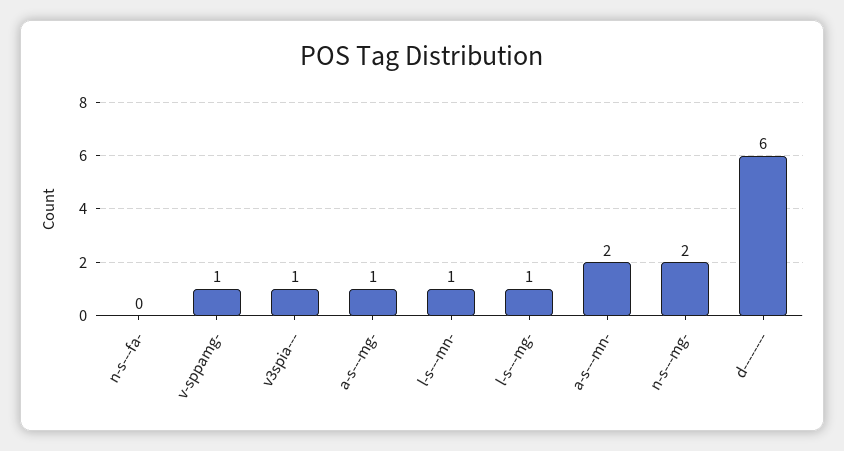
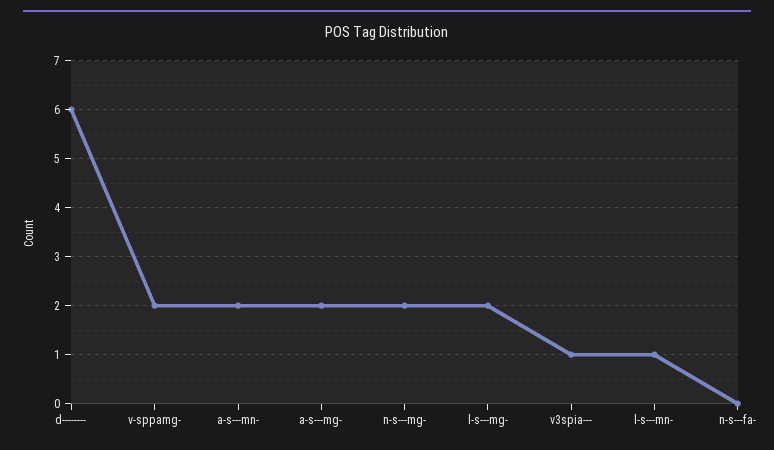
  {
    "n-s---fa-": 0,
-   "v-sppamg-": 1,
+   "v-sppamg-": 2,
    "v3spia---": 1,
-   "a-s---mg-": 1,
+   "a-s---mg-": 2,
    "l-s---mn-": 1,
-   "l-s---mg-": 1,
+   "l-s---mg-": 2,
    "a-s---mn-": 2,
    "n-s---mg-": 2,
    "d--------": 6
  }

